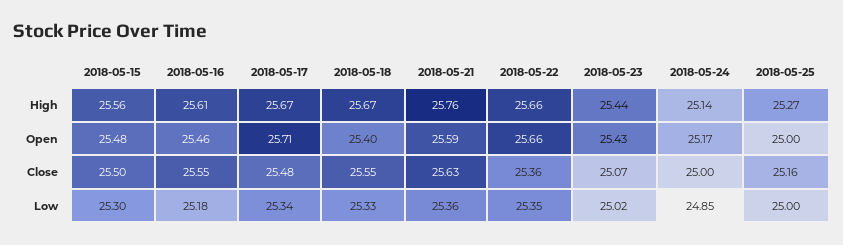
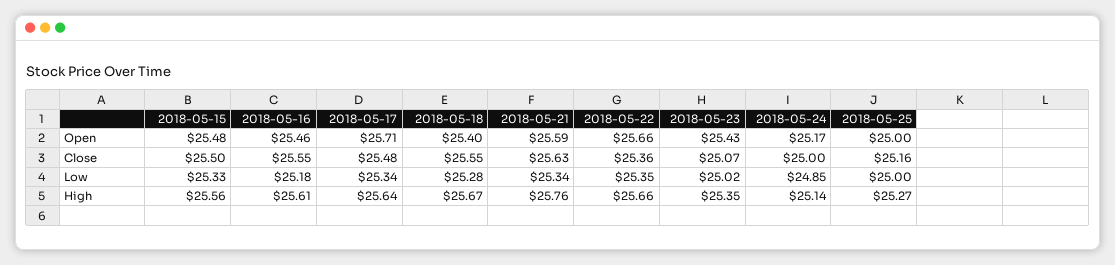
  {
    "2018-05-15": {
      "High": 25.56,
      "Open": 25.48,
      "Close": 25.5,
-     "Low": 25.3
+     "Low": 25.33
    },
    "2018-05-16": {
      "High": 25.61,
      "Open": 25.46,
      "Close": 25.55,
      "Low": 25.18
    },
    "2018-05-17": {
-     "High": 25.67,
+     "High": 25.64,
      "Open": 25.71,
      "Close": 25.48,
      "Low": 25.34
    },
    "2018-05-18": {
      "High": 25.67,
      "Open": 25.4,
      "Close": 25.55,
-     "Low": 25.33
+     "Low": 25.28
    },
    "2018-05-21": {
      "High": 25.76,
      "Open": 25.59,
      "Close": 25.63,
-     "Low": 25.36
+     "Low": 25.34
    },
    "2018-05-22": {
      "High": 25.66,
      "Open": 25.66,
      "Close": 25.36,
      "Low": 25.35
    },
    "2018-05-23": {
-     "High": 25.44,
+     "High": 25.35,
      "Open": 25.43,
      "Close": 25.07,
      "Low": 25.02
    },
    "2018-05-24": {
      "High": 25.14,
      "Open": 25.17,
      "Close": 25,
      "Low": 24.85
    },
    "2018-05-25": {
      "High": 25.27,
      "Open": 25,
      "Close": 25.16,
      "Low": 25
    }
  }

